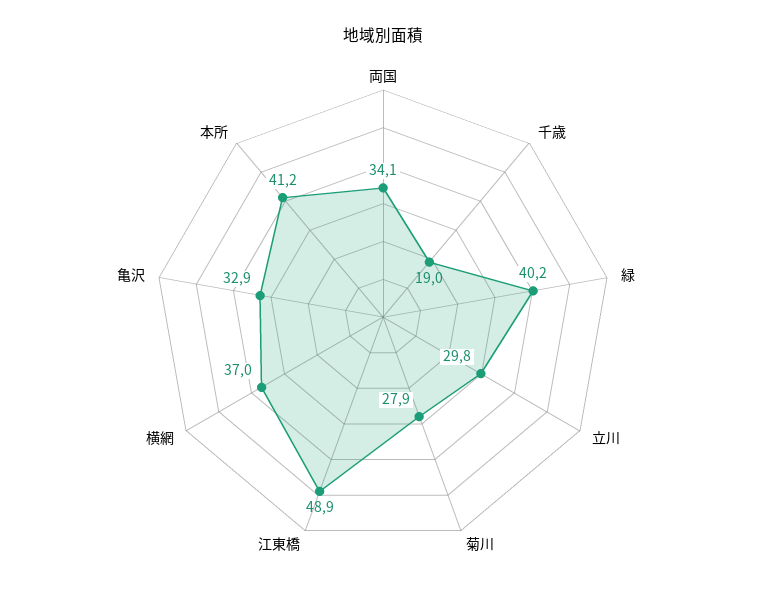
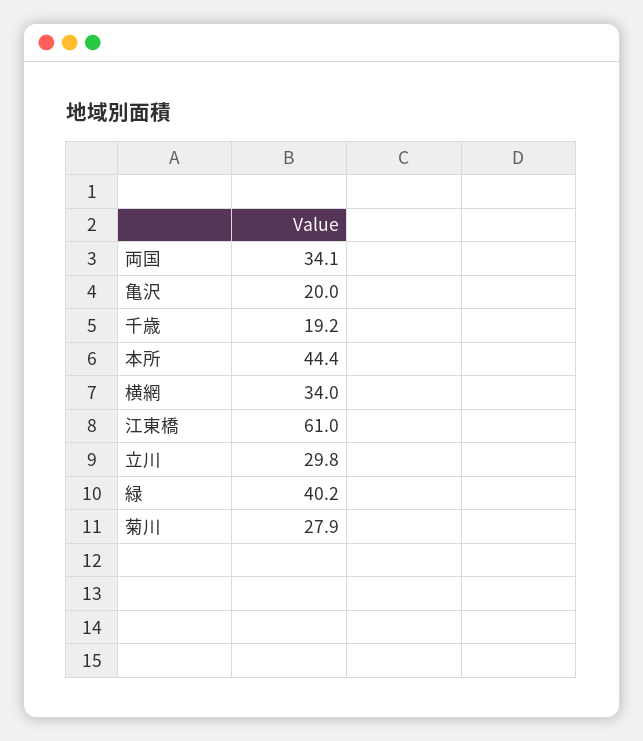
  {
    "両国": 34.1,
-   "千歳": 19,
+   "千歳": 19.2,
    "緑": 40.2,
    "立川": 29.8,
    "菊川": 27.9,
-   "江東橋": 48.9,
+   "江東橋": 61,
-   "横網": 37,
+   "横網": 34,
-   "亀沢": 32.9,
+   "亀沢": 20,
-   "本所": 41.2
+   "本所": 44.4
  }

